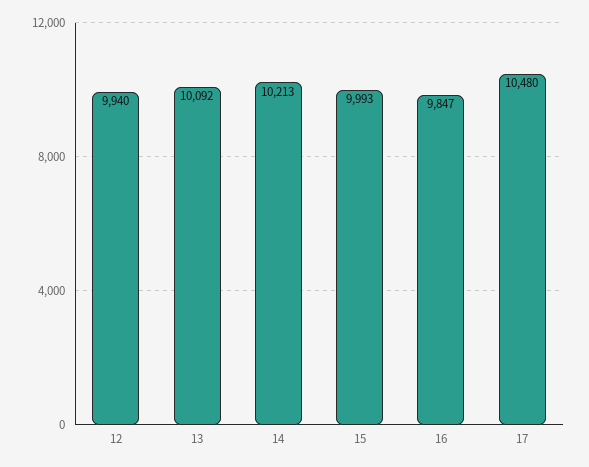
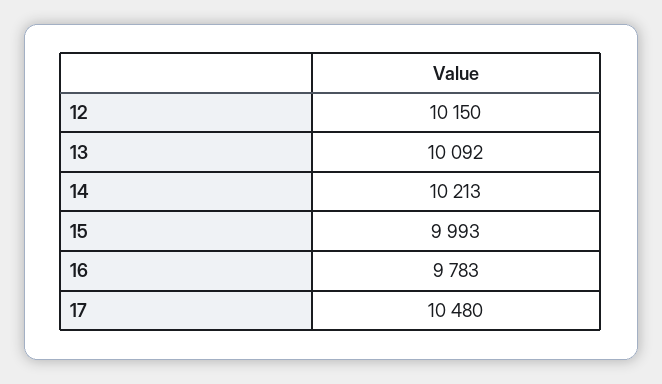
  {
-   "12": 9940,
+   "12": 10150,
    "13": 10092,
    "14": 10213,
    "15": 9993,
-   "16": 9847,
+   "16": 9783,
    "17": 10480
  }

